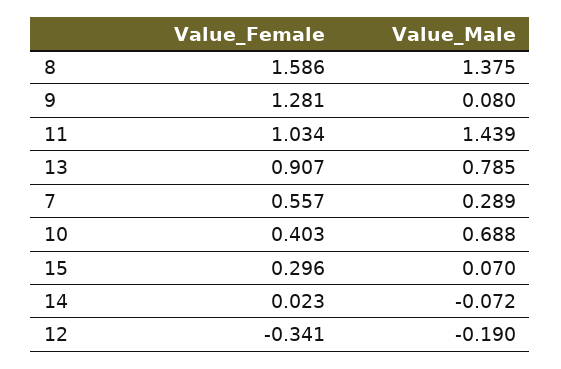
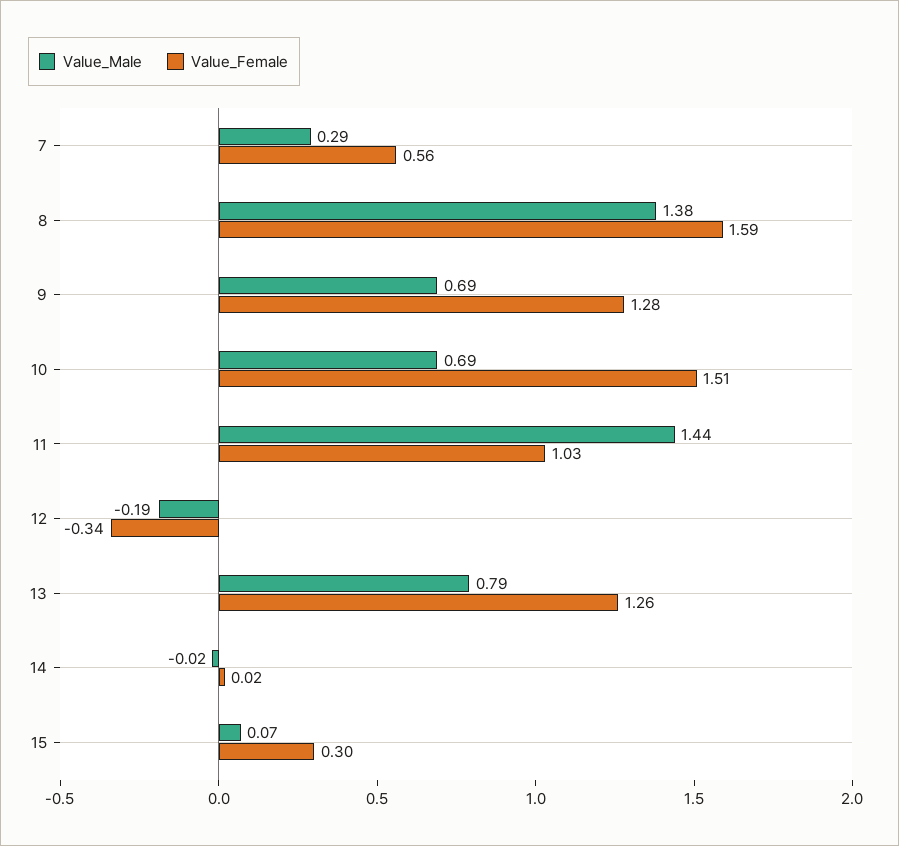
  {
    "Value_Female": {
      "8": 1.586,
      "9": 1.281,
      "11": 1.034,
-     "13": 0.907,
+     "13": 1.26,
      "7": 0.557,
-     "10": 0.403,
+     "10": 1.51,
      "15": 0.296,
      "14": 0.023,
      "12": -0.341
    },
    "Value_Male": {
      "8": 1.375,
-     "9": 0.08,
+     "9": 0.69,
      "11": 1.439,
      "13": 0.785,
      "7": 0.289,
      "10": 0.688,
      "15": 0.07,
-     "14": -0.072,
+     "14": -0.02,
      "12": -0.19
    }
  }

